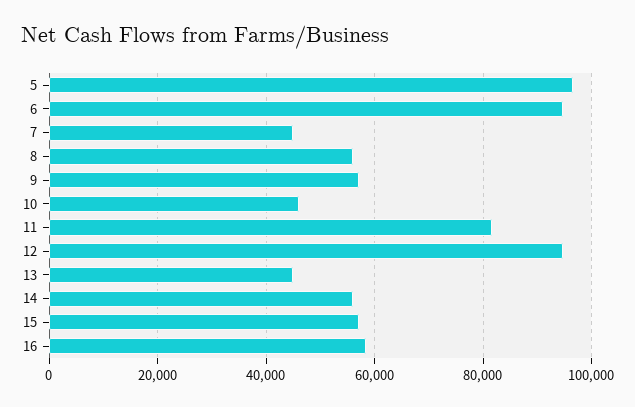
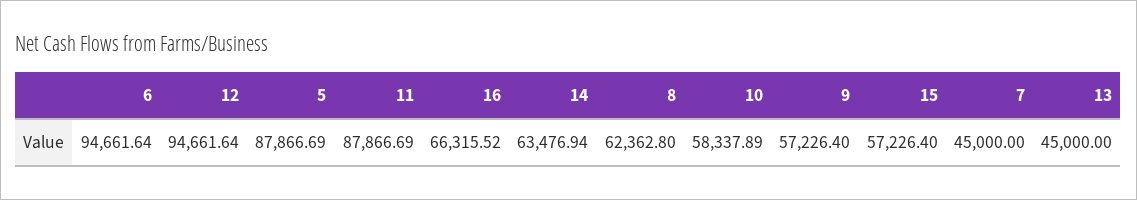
  {
-   "5": 96000,
+   "5": 87866.69,
    "6": 94661.64,
    "7": 45000,
-   "8": 56000,
+   "8": 62362.8,
    "9": 57226.4,
-   "10": 46000,
+   "10": 58337.89,
-   "11": 82000,
+   "11": 87866.69,
    "12": 94661.64,
    "13": 45000,
-   "14": 56000,
+   "14": 63476.94,
    "15": 57226.4,
-   "16": 58000
+   "16": 66315.52
  }

